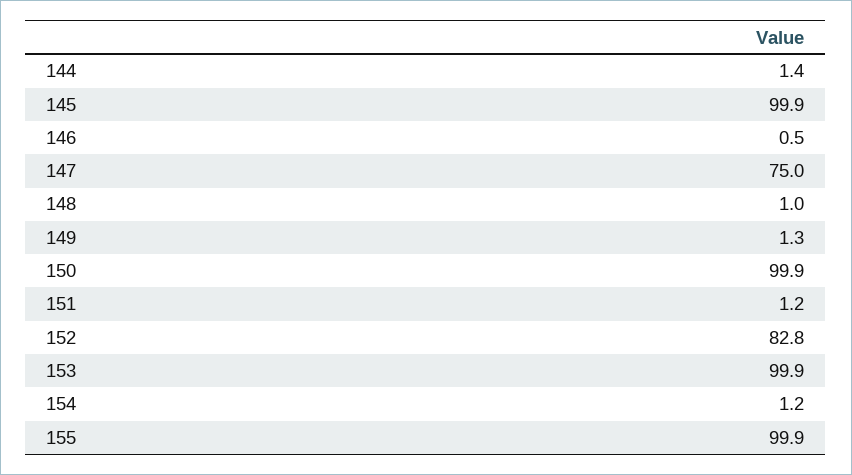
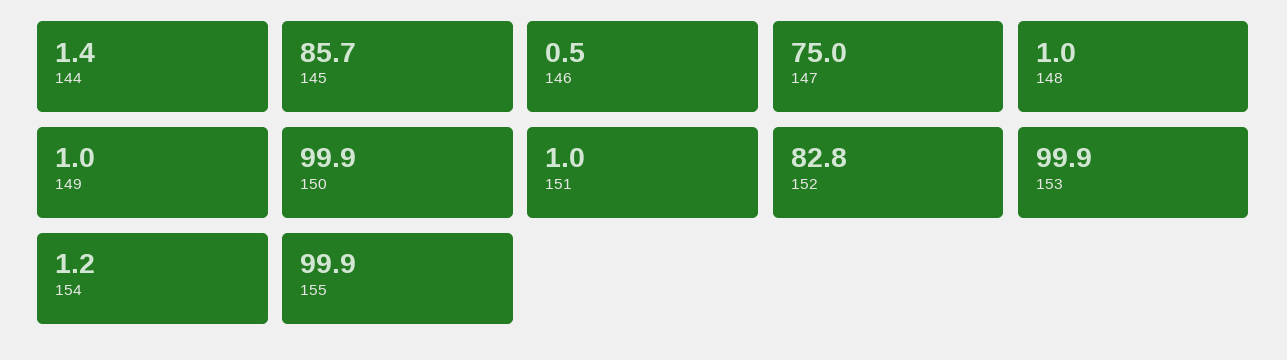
  {
    "144": 1.4,
-   "145": 99.9,
+   "145": 85.7,
    "146": 0.5,
    "147": 75,
    "148": 1,
-   "149": 1.3,
+   "149": 1,
    "150": 99.9,
-   "151": 1.2,
+   "151": 1,
    "152": 82.8,
    "153": 99.9,
    "154": 1.2,
    "155": 99.9
  }

